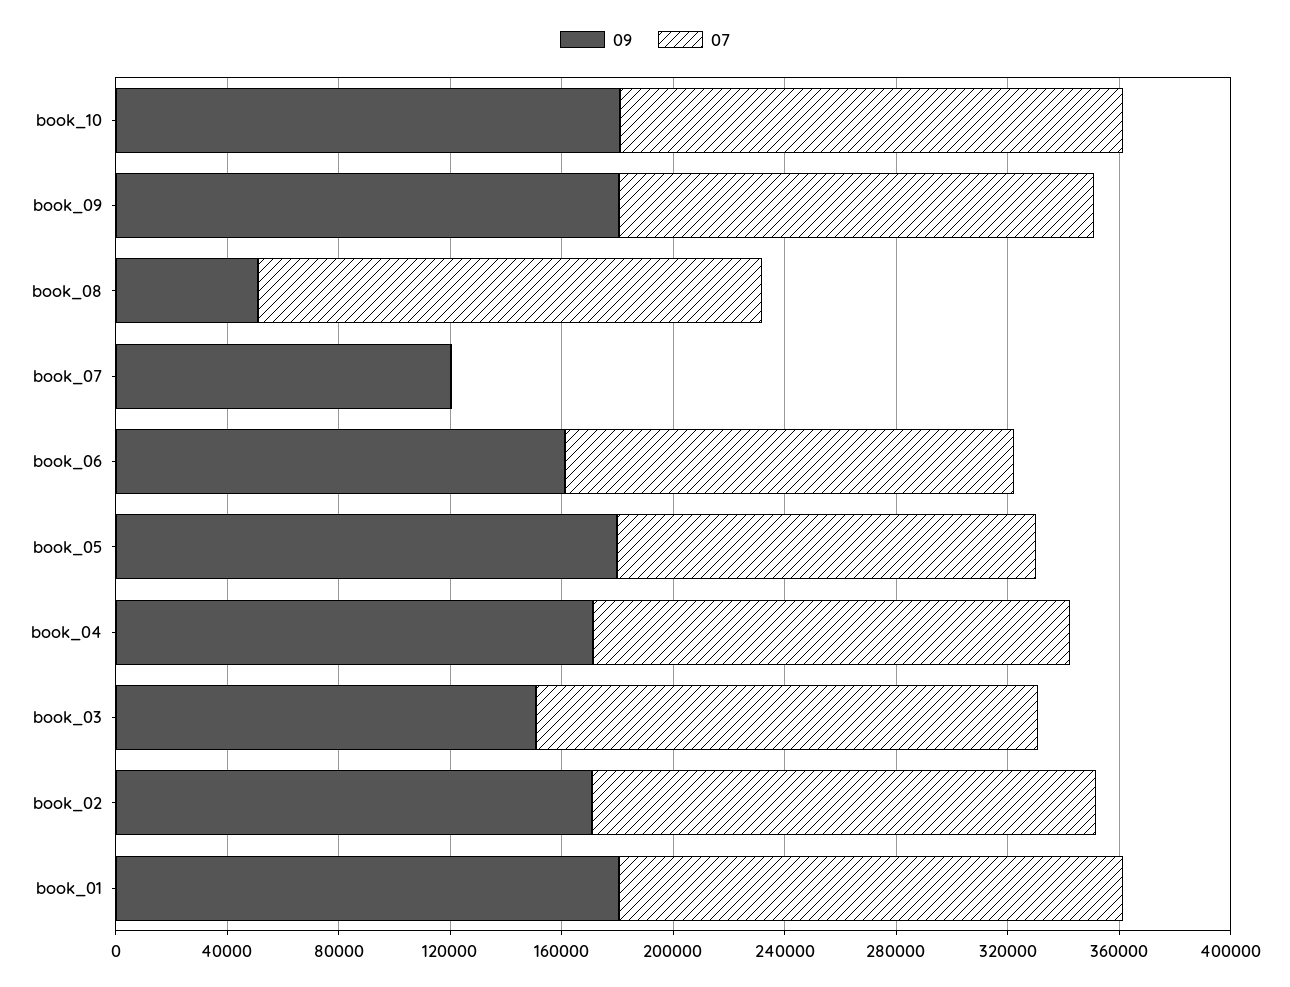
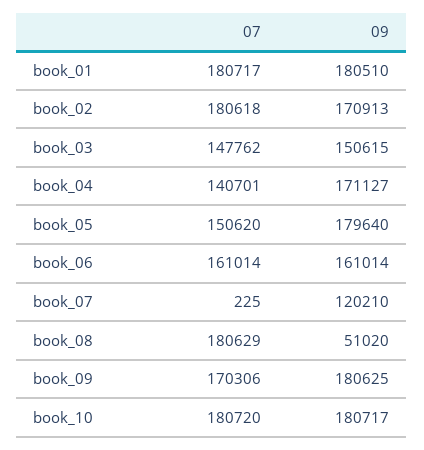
  {
    "09": {
      "book_10": 180717,
      "book_09": 180625,
      "book_08": 51020,
      "book_07": 120210,
      "book_06": 161014,
      "book_05": 179640,
      "book_04": 171127,
      "book_03": 150615,
      "book_02": 170913,
      "book_01": 180510
    },
    "07": {
      "book_10": 180720,
      "book_09": 170306,
      "book_08": 180629,
      "book_07": 225,
      "book_06": 161014,
      "book_05": 150620,
-     "book_04": 170000,
+     "book_04": 140701,
-     "book_03": 180000,
+     "book_03": 147762,
      "book_02": 180618,
      "book_01": 180717
    }
  }

